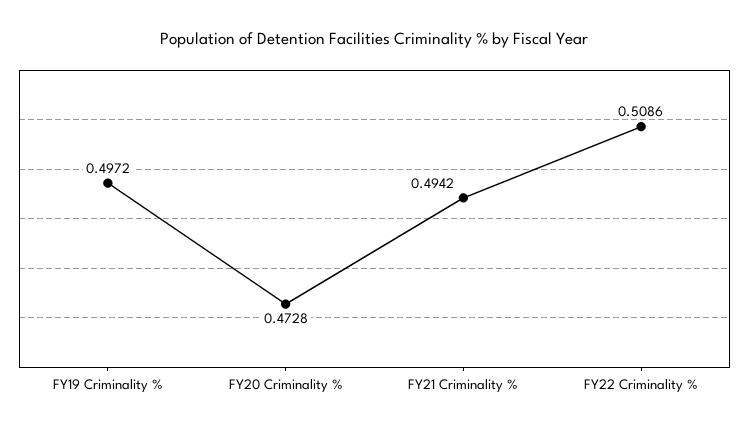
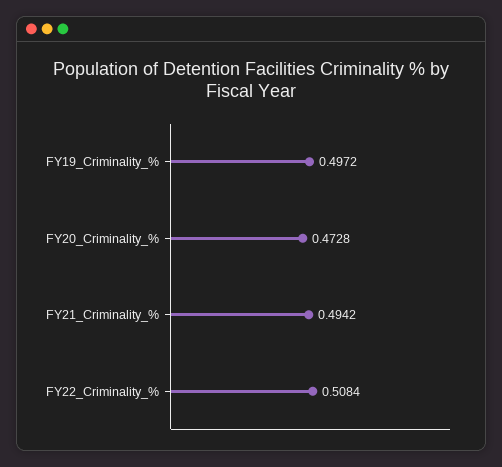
  {
    "FY19 Criminality %": 0.4972,
    "FY20 Criminality %": 0.4728,
    "FY21 Criminality %": 0.4942,
-   "FY22 Criminality %": 0.5086
+   "FY22 Criminality %": 0.5084
  }

